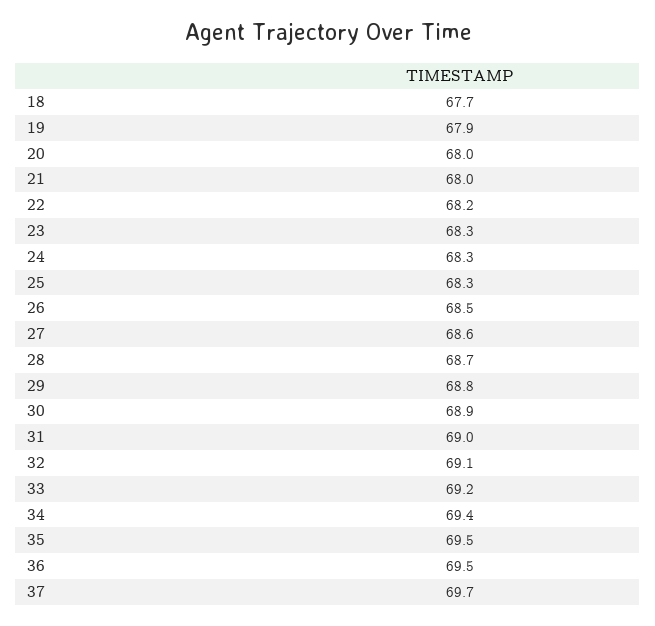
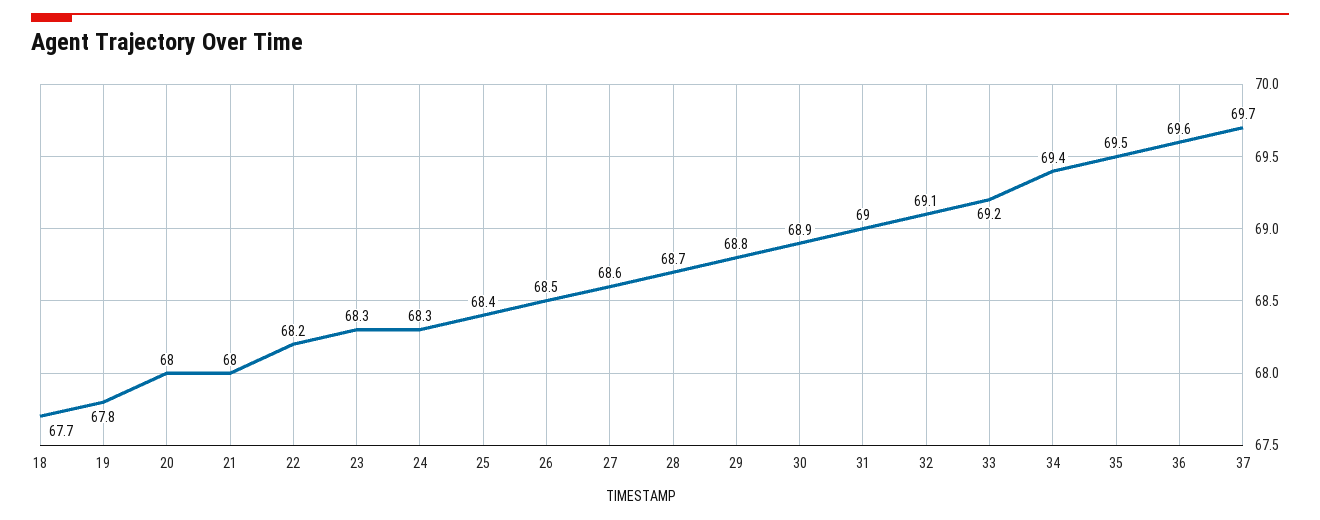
  {
    "18": 67.7,
-   "19": 67.9,
+   "19": 67.8,
    "20": 68,
    "21": 68,
    "22": 68.2,
    "23": 68.3,
    "24": 68.3,
-   "25": 68.3,
+   "25": 68.4,
    "26": 68.5,
    "27": 68.6,
    "28": 68.7,
    "29": 68.8,
    "30": 68.9,
    "31": 69,
    "32": 69.1,
    "33": 69.2,
    "34": 69.4,
    "35": 69.5,
-   "36": 69.5,
+   "36": 69.6,
    "37": 69.7
  }

